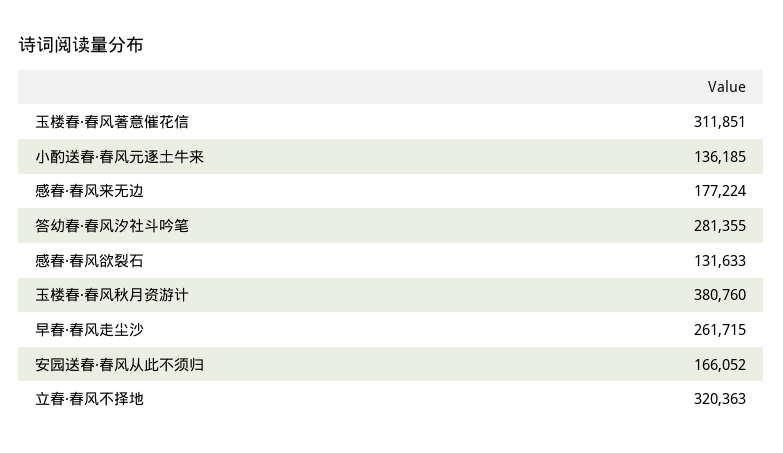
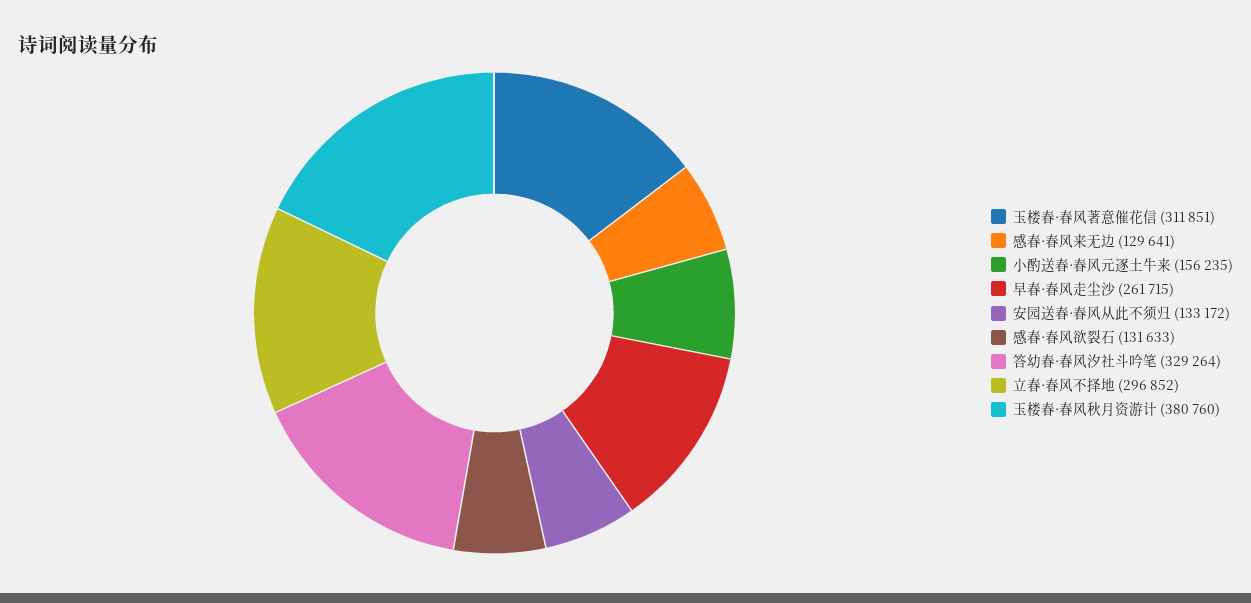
  {
    "玉楼春·春风著意催花信": 311851,
-   "小酌送春·春风元逐土牛来": 136185,
+   "小酌送春·春风元逐土牛来": 156235,
-   "感春·春风来无边": 177224,
+   "感春·春风来无边": 129641,
-   "答幼春·春风汐社斗吟笔": 281355,
+   "答幼春·春风汐社斗吟笔": 329264,
    "感春·春风欲裂石": 131633,
    "玉楼春·春风秋月资游计": 380760,
    "早春·春风走尘沙": 261715,
-   "安园送春·春风从此不须归": 166052,
+   "安园送春·春风从此不须归": 133172,
-   "立春·春风不择地": 320363
+   "立春·春风不择地": 296852
  }

